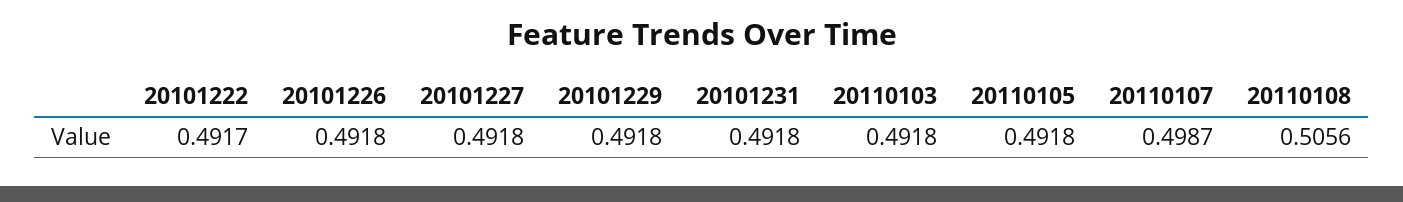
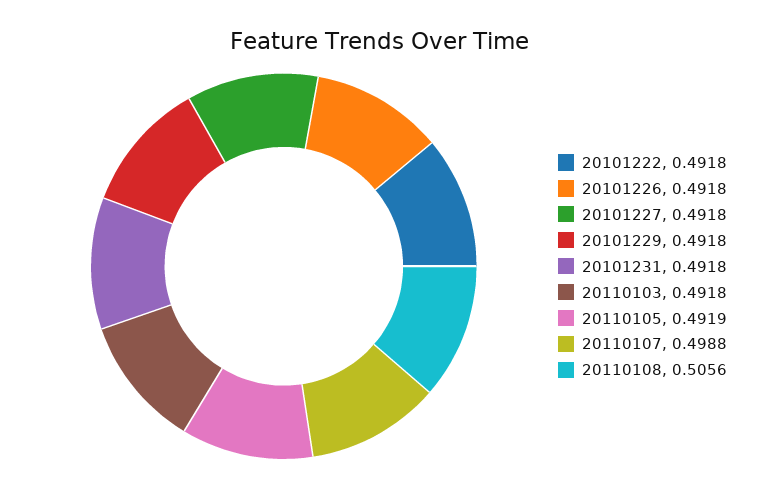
  {
-   "20101222": 0.4917,
+   "20101222": 0.4918,
    "20101226": 0.4918,
    "20101227": 0.4918,
    "20101229": 0.4918,
    "20101231": 0.4918,
    "20110103": 0.4918,
-   "20110105": 0.4918,
+   "20110105": 0.4919,
-   "20110107": 0.4987,
+   "20110107": 0.4988,
    "20110108": 0.5056
  }

